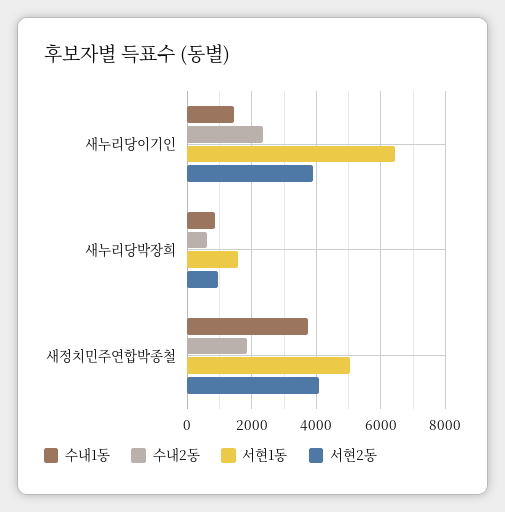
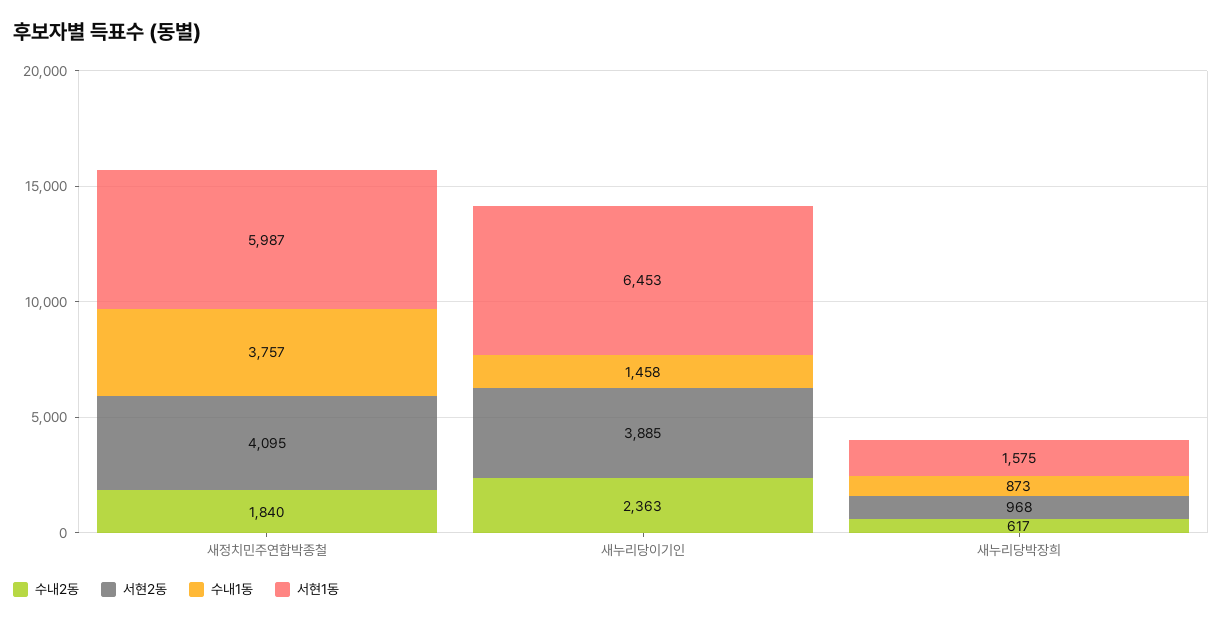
  {
    "수내1동": {
      "새누리당이기인": 1458,
      "새누리당박장희": 873,
      "새정치민주연합박종철": 3757
    },
    "수내2동": {
      "새누리당이기인": 2363,
      "새누리당박장희": 617,
      "새정치민주연합박종철": 1840
    },
    "서현1동": {
      "새누리당이기인": 6453,
      "새누리당박장희": 1575,
-     "새정치민주연합박종철": 5000
+     "새정치민주연합박종철": 5987
    },
    "서현2동": {
      "새누리당이기인": 3885,
      "새누리당박장희": 968,
      "새정치민주연합박종철": 4095
    }
  }

